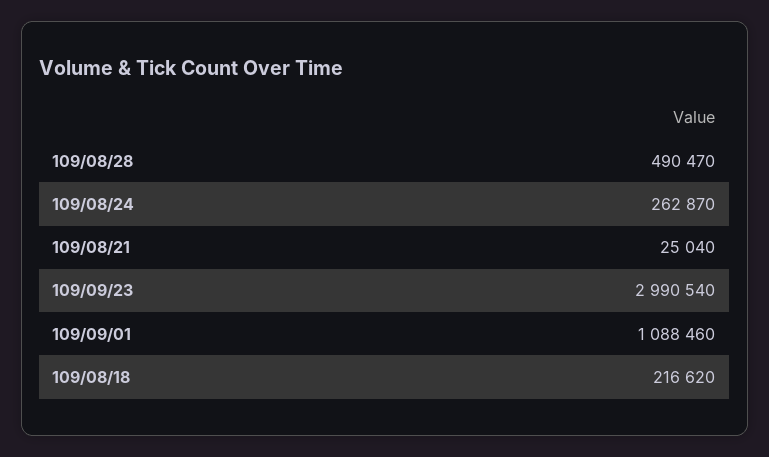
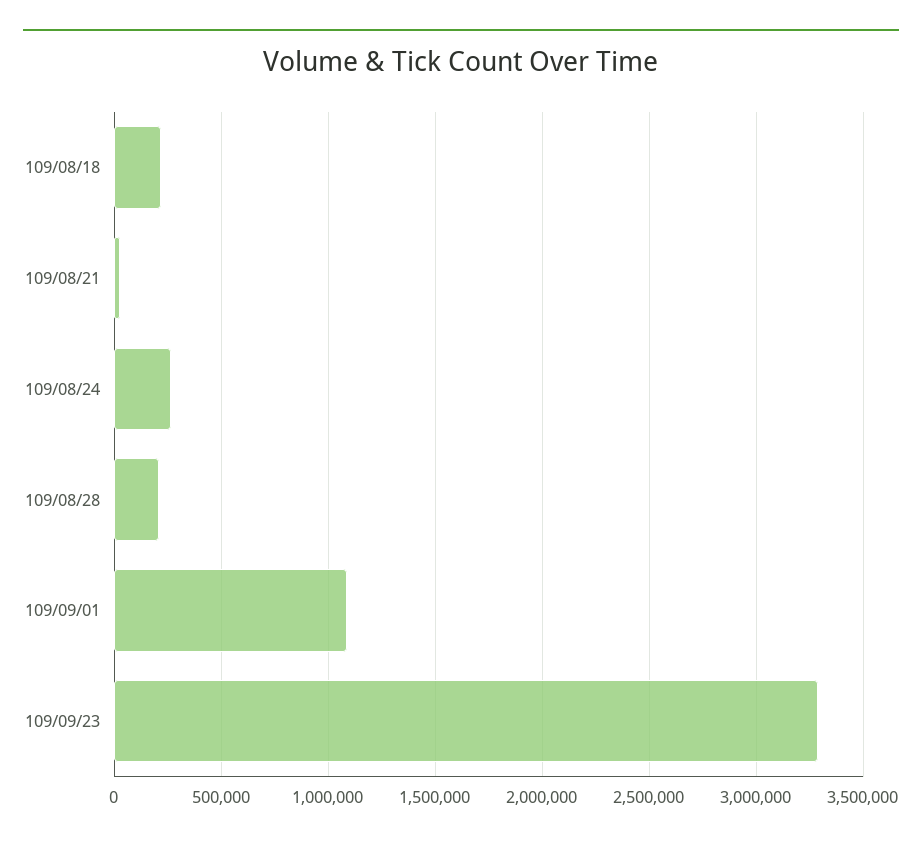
  {
-   "109/08/28": 490470,
+   "109/08/28": 200000,
    "109/08/24": 262870,
    "109/08/21": 25040,
-   "109/09/23": 2990540,
+   "109/09/23": 3300000,
    "109/09/01": 1088460,
    "109/08/18": 216620
  }

